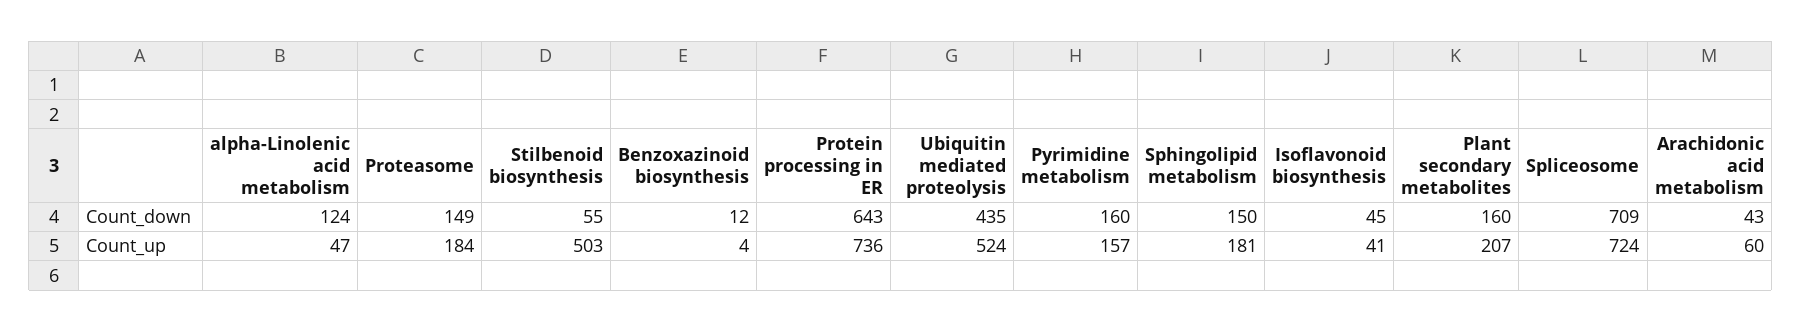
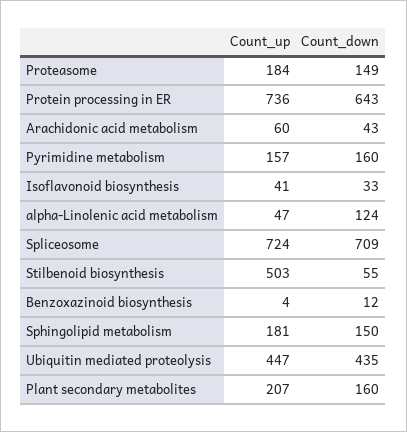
  {
    "alpha-Linolenic acid metabolism": {
      "Count_down": 124,
      "Count_up": 47
    },
    "Proteasome": {
      "Count_down": 149,
      "Count_up": 184
    },
    "Stilbenoid biosynthesis": {
      "Count_down": 55,
      "Count_up": 503
    },
    "Benzoxazinoid biosynthesis": {
      "Count_down": 12,
      "Count_up": 4
    },
    "Protein processing in ER": {
      "Count_down": 643,
      "Count_up": 736
    },
    "Ubiquitin mediated proteolysis": {
      "Count_down": 435,
-     "Count_up": 524
+     "Count_up": 447
    },
    "Pyrimidine metabolism": {
      "Count_down": 160,
      "Count_up": 157
    },
    "Sphingolipid metabolism": {
      "Count_down": 150,
      "Count_up": 181
    },
    "Isoflavonoid biosynthesis": {
-     "Count_down": 45,
+     "Count_down": 33,
      "Count_up": 41
    },
    "Plant secondary metabolites": {
      "Count_down": 160,
      "Count_up": 207
    },
    "Spliceosome": {
      "Count_down": 709,
      "Count_up": 724
    },
    "Arachidonic acid metabolism": {
      "Count_down": 43,
      "Count_up": 60
    }
  }

